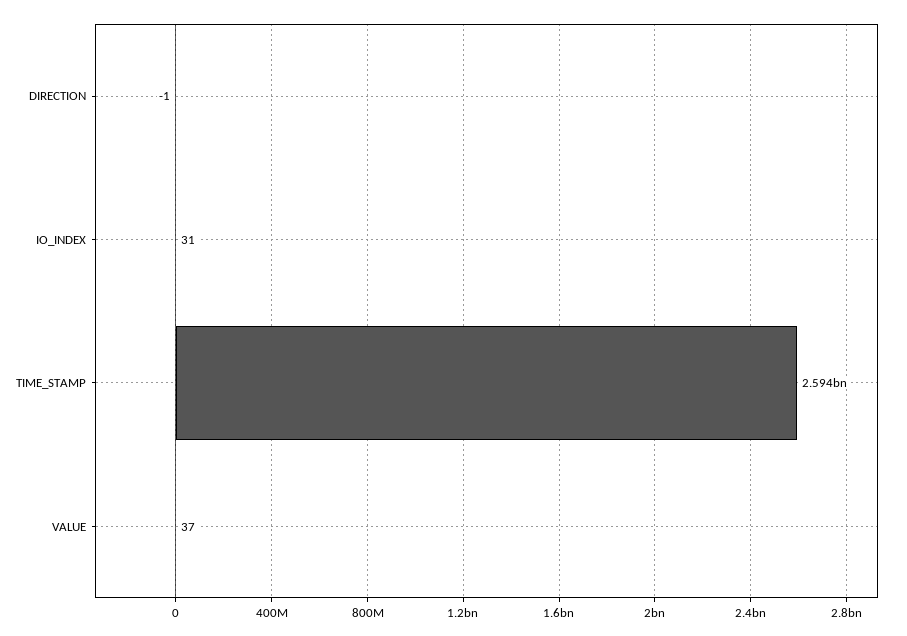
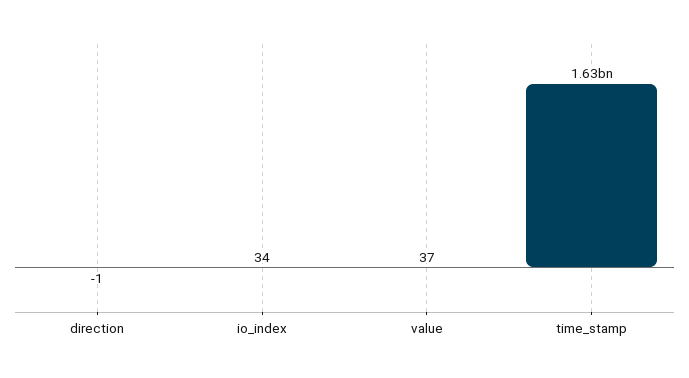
  {
    "DIRECTION": -1,
-   "IO_INDEX": 31,
+   "IO_INDEX": 34,
-   "TIME_STAMP": 2594000000,
+   "TIME_STAMP": 1630000000,
    "VALUE": 37
  }

